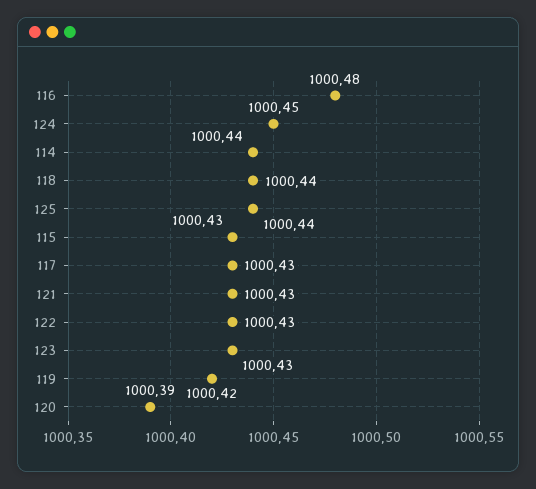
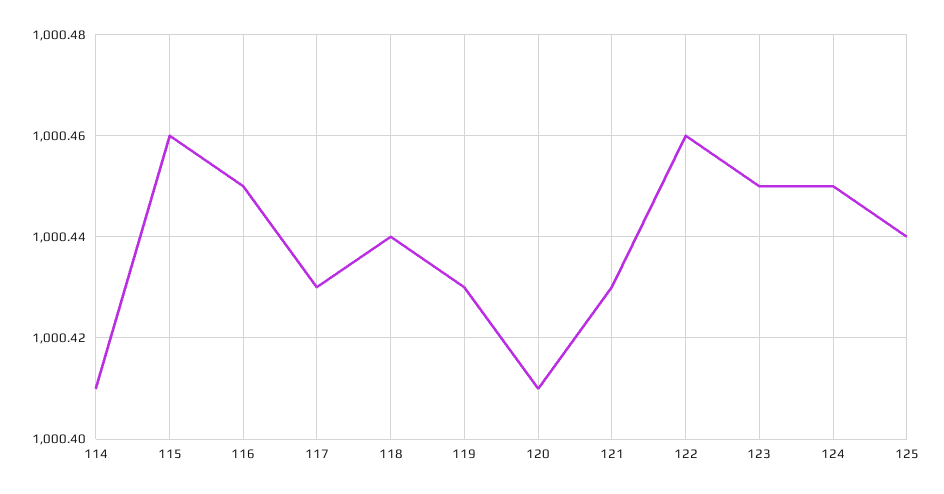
  {
-   "116": 1000.48,
+   "116": 1000.45,
    "124": 1000.45,
-   "114": 1000.44,
+   "114": 1000.41,
    "118": 1000.44,
    "125": 1000.44,
-   "115": 1000.43,
+   "115": 1000.46,
    "117": 1000.43,
    "121": 1000.43,
-   "122": 1000.43,
+   "122": 1000.46,
-   "123": 1000.43,
+   "123": 1000.45,
-   "119": 1000.42,
+   "119": 1000.43,
-   "120": 1000.39
+   "120": 1000.41
  }

